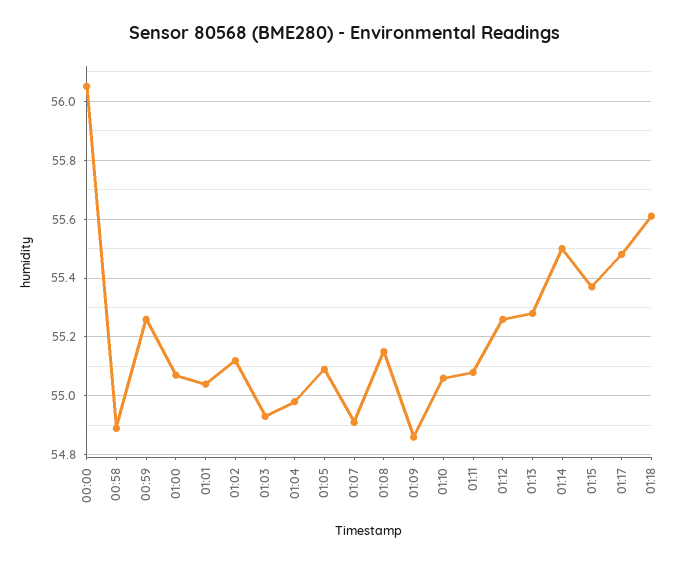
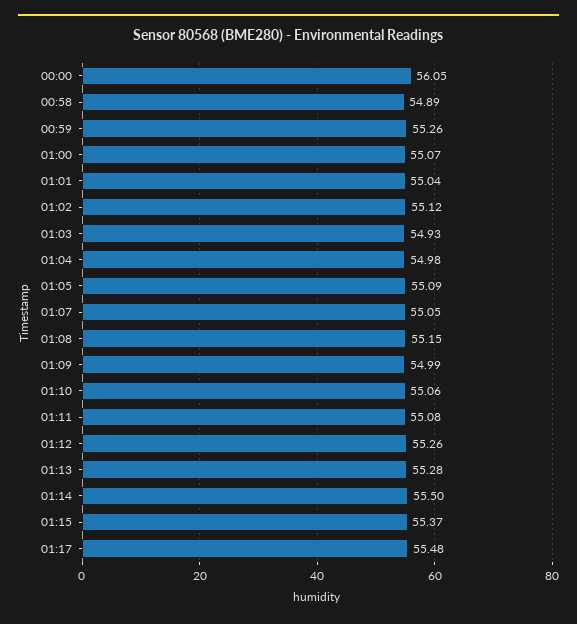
  {
    "00:00": 56.05,
    "00:58": 54.89,
    "00:59": 55.26,
    "01:00": 55.07,
    "01:01": 55.04,
    "01:02": 55.12,
    "01:03": 54.93,
    "01:04": 54.98,
    "01:05": 55.09,
-   "01:07": 54.9,
+   "01:07": 55.05,
    "01:08": 55.15,
-   "01:09": 54.85,
+   "01:09": 54.99,
    "01:10": 55.06,
    "01:11": 55.08,
    "01:12": 55.26,
    "01:13": 55.28,
    "01:14": 55.5,
    "01:15": 55.37,
-   "01:17": 55.48,
+   "01:17": 55.48
-   "01:18": 55.6
  }

